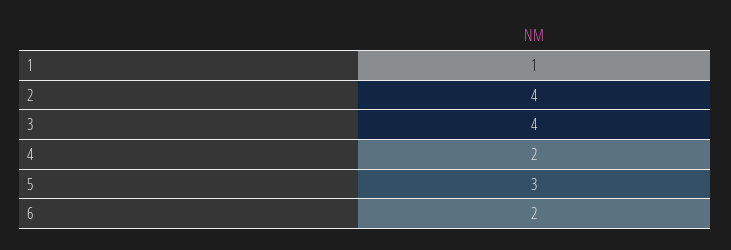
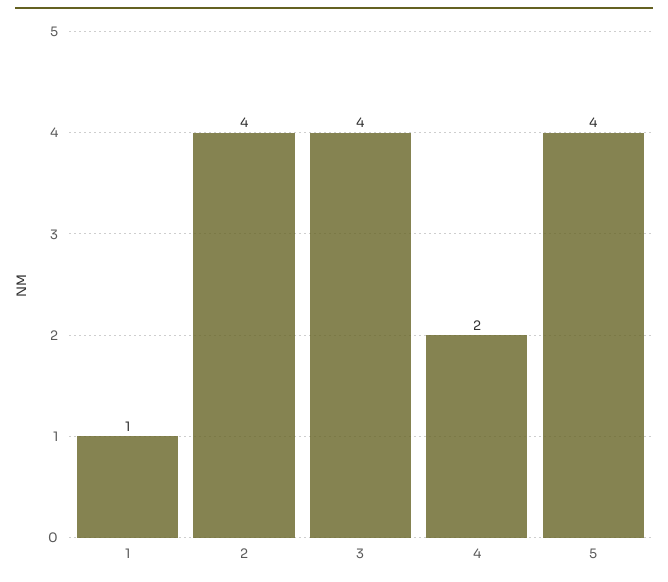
  {
    "1": 1,
    "2": 4,
    "3": 4,
    "4": 2,
-   "5": 3,
+   "5": 4
-   "6": 2
  }

